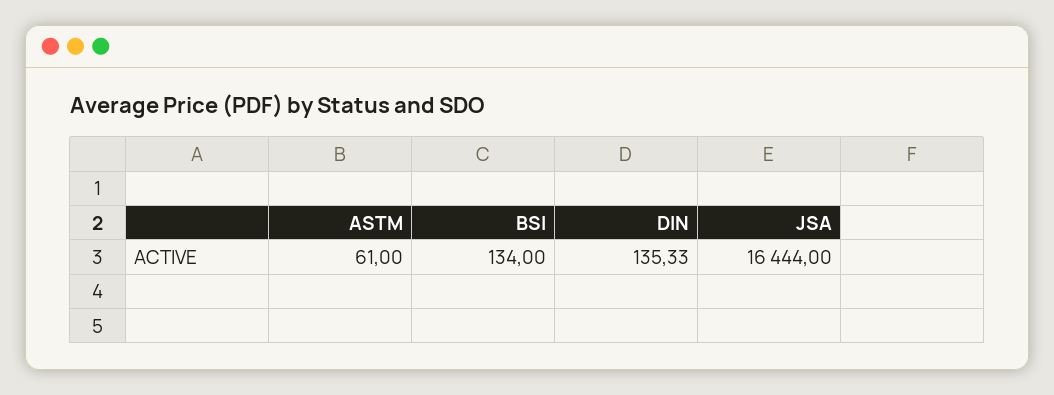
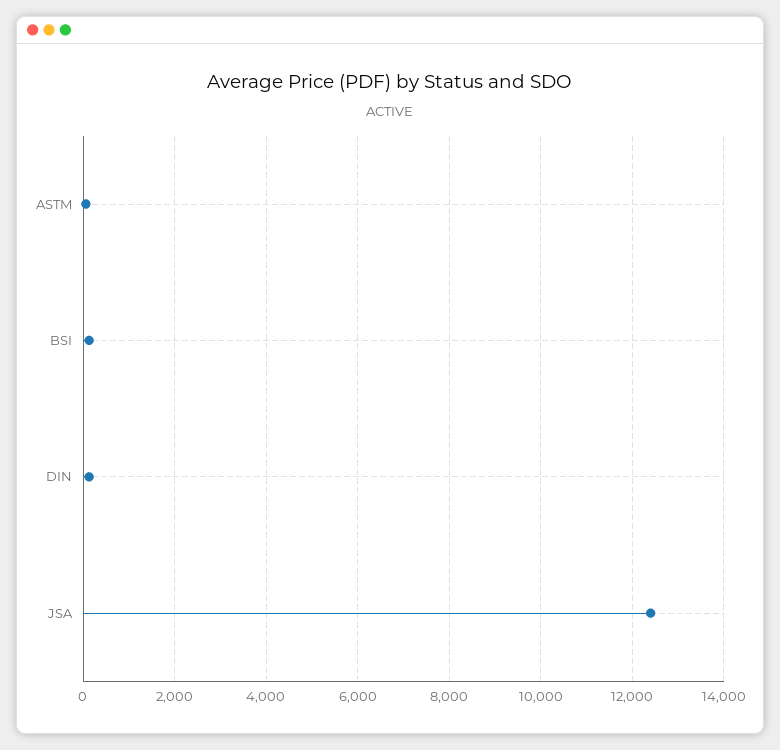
  {
    "ASTM": 61,
    "BSI": 134,
    "DIN": 135.33,
-   "JSA": 16444
+   "JSA": 12400
  }

